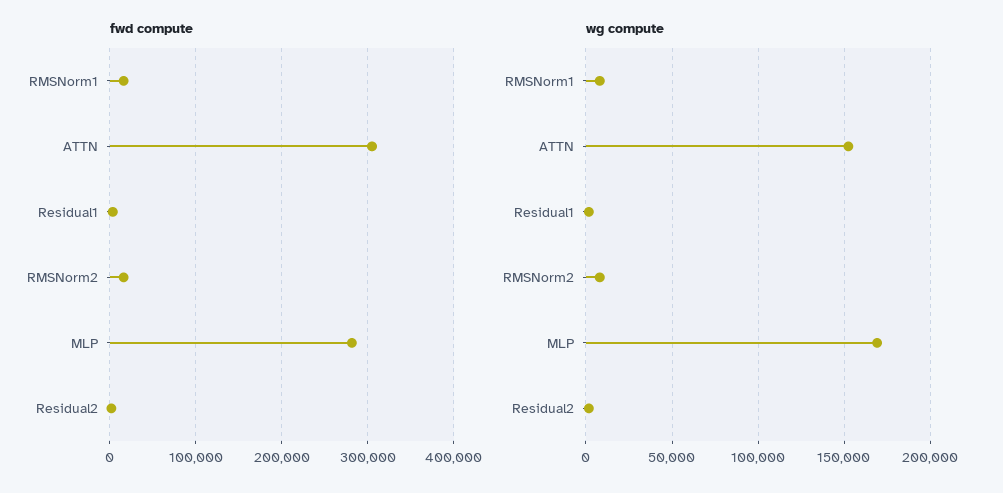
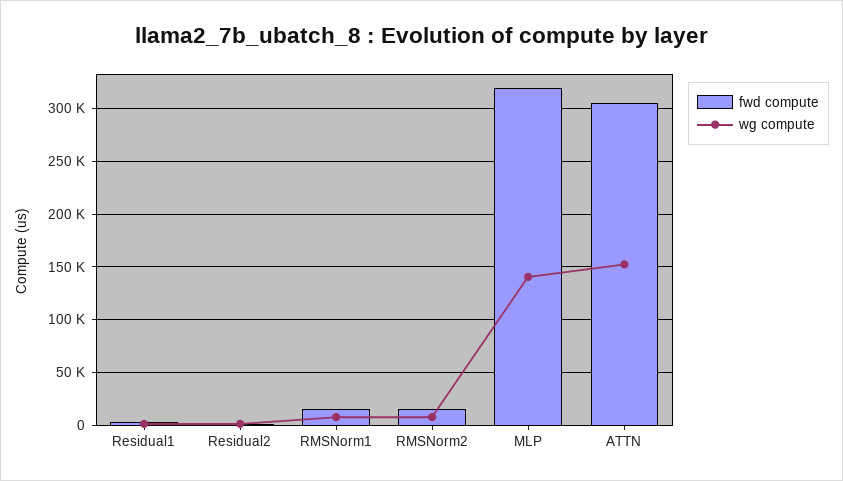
  {
    "fwd compute": {
      "RMSNorm1": 20000,
      "ATTN": 300000,
      "Residual1": 0,
      "RMSNorm2": 20000,
-     "MLP": 280000,
+     "MLP": 320000,
      "Residual2": 0
    },
    "wg compute": {
      "RMSNorm1": 10000,
      "ATTN": 150000,
      "Residual1": 0,
      "RMSNorm2": 10000,
-     "MLP": 170000,
+     "MLP": 140000,
      "Residual2": 0
    }
  }

